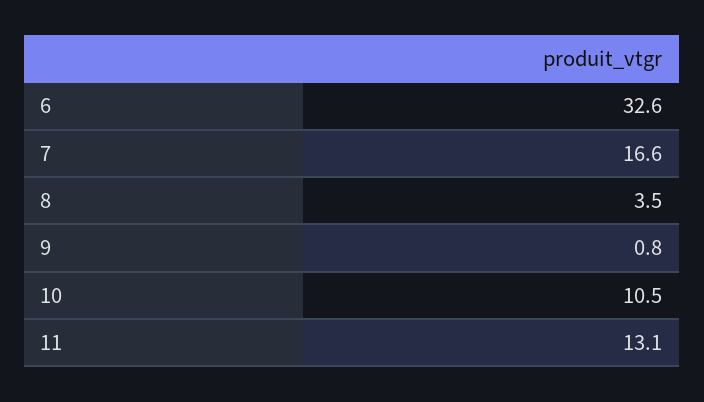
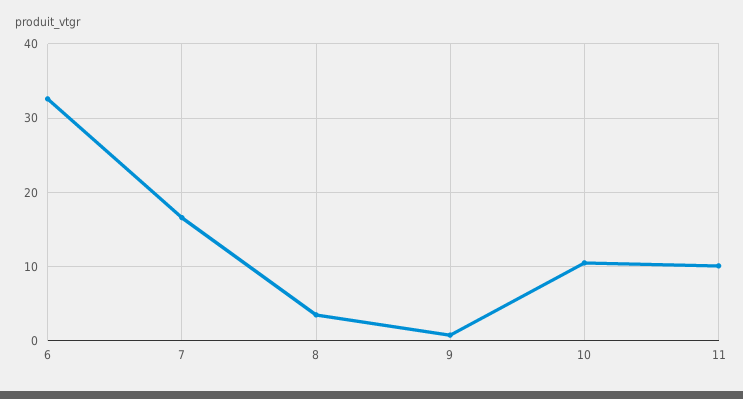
  {
    "6": 32.6,
    "7": 16.6,
    "8": 3.5,
    "9": 0.8,
    "10": 10.5,
-   "11": 13.1
+   "11": 10
  }

